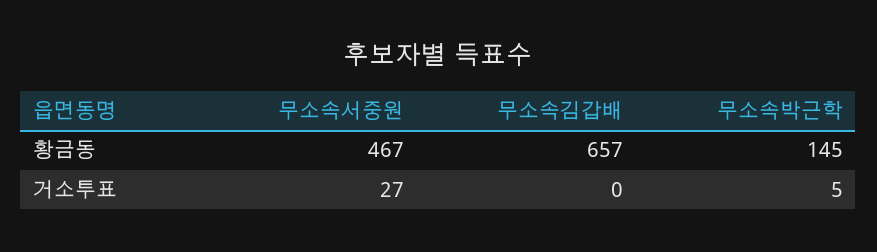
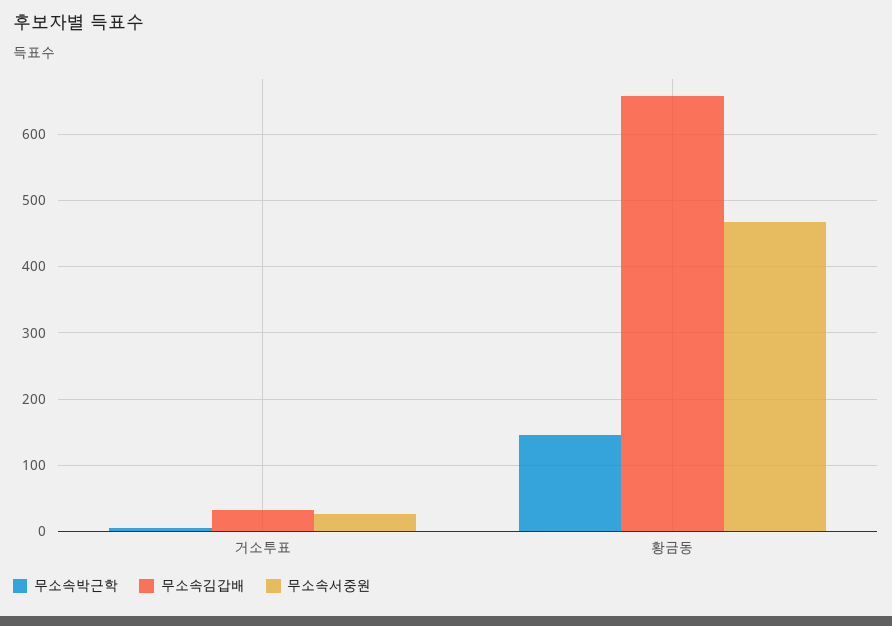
  {
    "무소속서중원": {
      "황금동": 467,
      "거소투표": 27
    },
    "무소속김갑배": {
      "황금동": 657,
-     "거소투표": 0
+     "거소투표": 30
    },
    "무소속박근학": {
      "황금동": 145,
      "거소투표": 5
    }
  }

